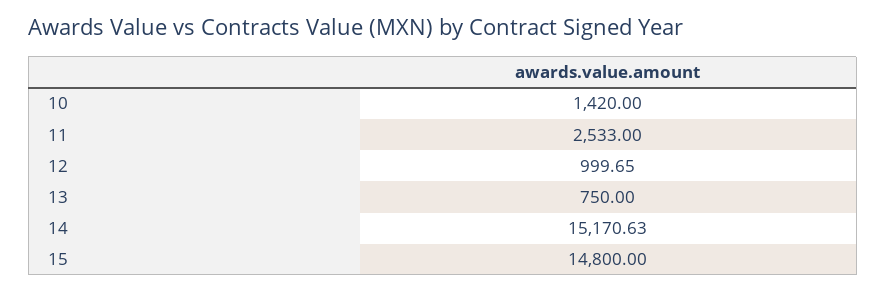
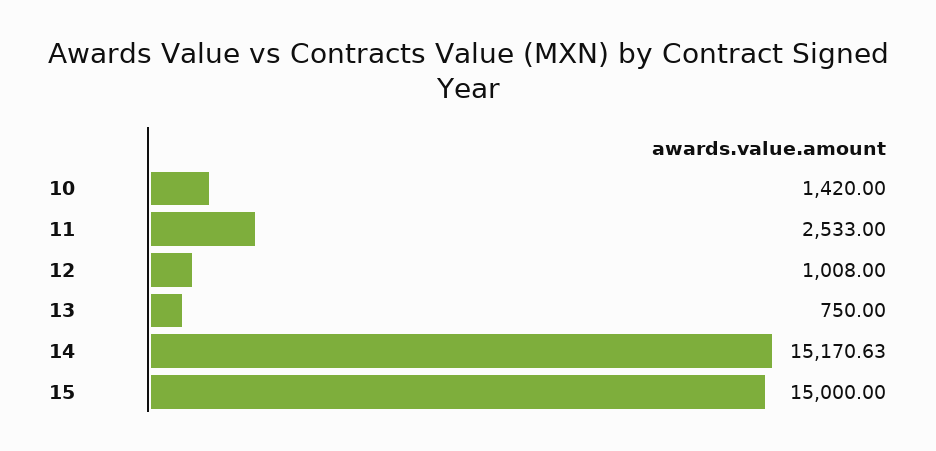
  {
    "10": 1420,
    "11": 2533,
-   "12": 999.65,
+   "12": 1008,
    "13": 750,
    "14": 15170.63,
-   "15": 14800
+   "15": 15000
  }

